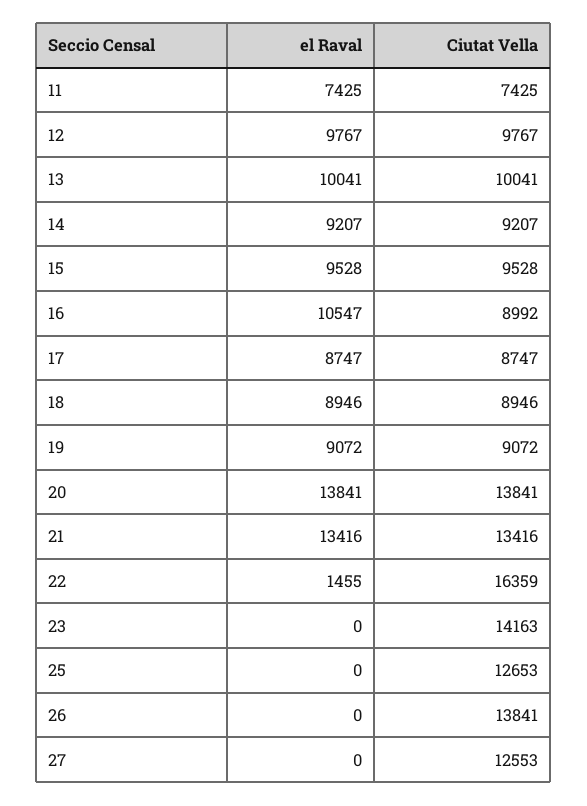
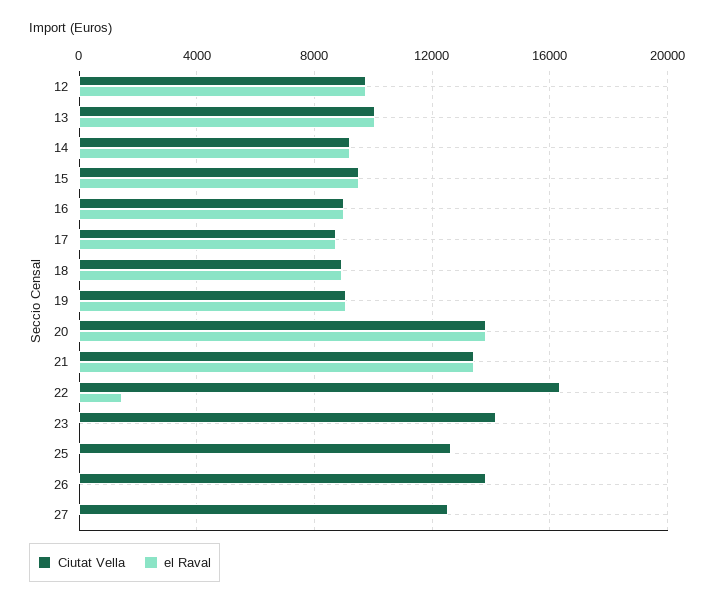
  {
    "el Raval": {
-     "11": 7425,
      "12": 9767,
      "13": 10041,
      "14": 9207,
      "15": 9528,
-     "16": 10547,
+     "16": 9000,
      "17": 8747,
      "18": 8946,
      "19": 9072,
      "20": 13841,
      "21": 13416,
      "22": 1455,
      "23": 0,
      "25": 0,
      "26": 0,
      "27": 0
    },
    "Ciutat Vella": {
-     "11": 7425,
      "12": 9767,
      "13": 10041,
      "14": 9207,
      "15": 9528,
      "16": 8992,
      "17": 8747,
      "18": 8946,
      "19": 9072,
      "20": 13841,
      "21": 13416,
      "22": 16359,
      "23": 14163,
      "25": 12653,
      "26": 13841,
      "27": 12553
    }
  }

